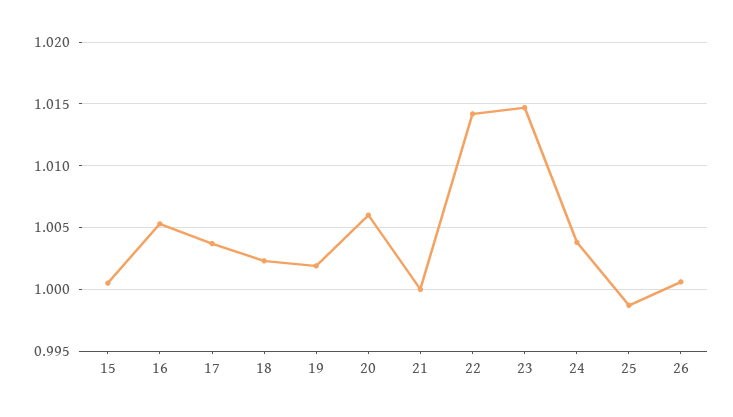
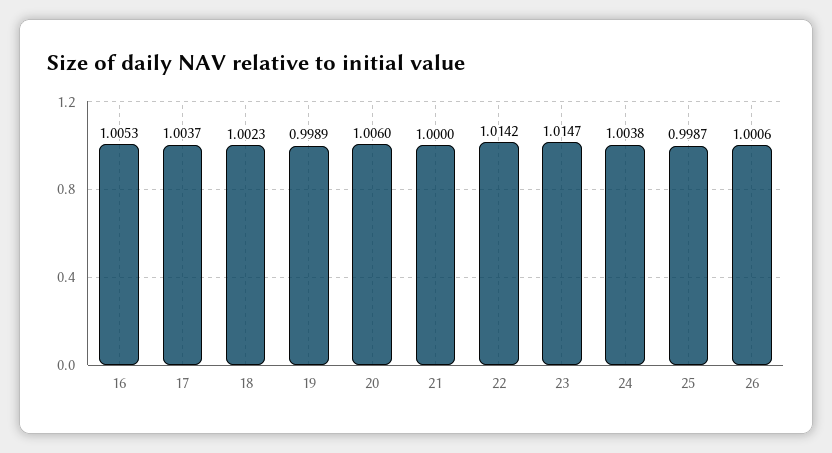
  {
-   "15": 1.0005,
    "16": 1.0053,
    "17": 1.0037,
    "18": 1.0023,
-   "19": 1.002,
+   "19": 0.9989,
    "20": 1.006,
    "21": 1,
    "22": 1.0142,
    "23": 1.0147,
    "24": 1.0038,
    "25": 0.9987,
    "26": 1.0006
  }

